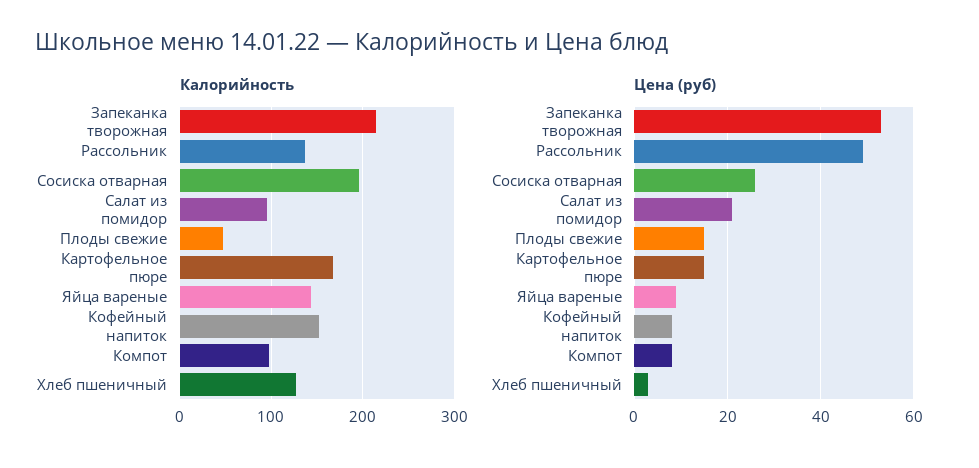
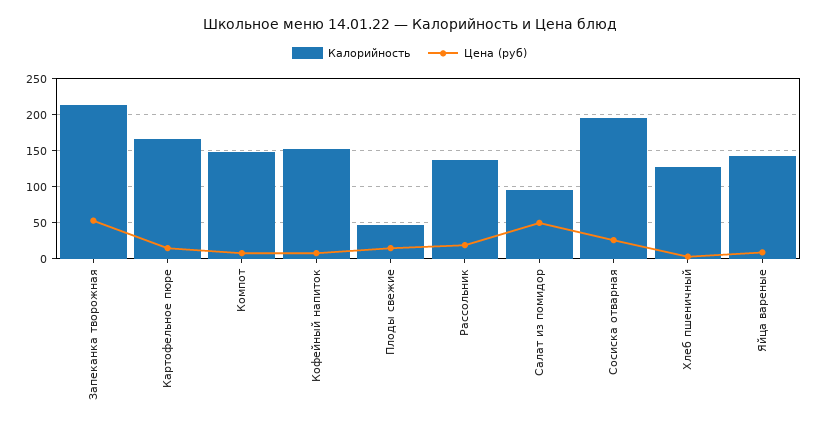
  {
    "Калорийность": {
      "Запеканка творожная": 210,
      "Рассольник": 140,
      "Сосиска отварная": 200,
      "Салат из помидор": 100,
      "Плоды свежие": 50,
      "Картофельное пюре": 170,
      "Яйца вареные": 140,
      "Кофейный напиток": 150,
-     "Компот": 100,
+     "Компот": 150,
      "Хлеб пшеничный": 130
    },
    "Цена (руб)": {
      "Запеканка творожная": 55,
-     "Рассольник": 50,
+     "Рассольник": 20,
      "Сосиска отварная": 25,
-     "Салат из помидор": 20,
+     "Салат из помидор": 50,
      "Плоды свежие": 15,
      "Картофельное пюре": 15,
      "Яйца вареные": 10,
      "Кофейный напиток": 10,
      "Компот": 10,
      "Хлеб пшеничный": 5
    }
  }

